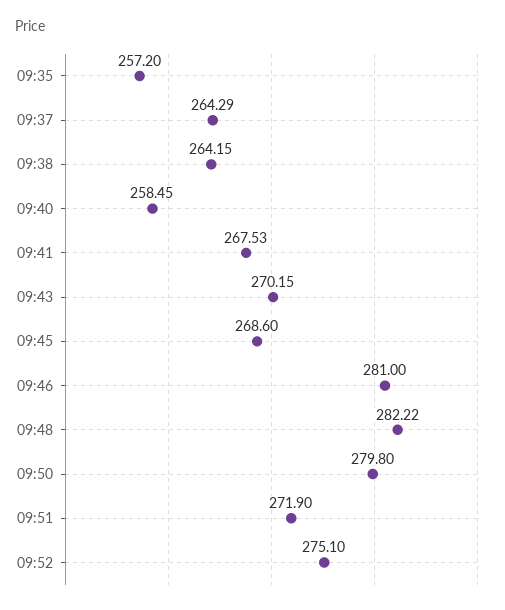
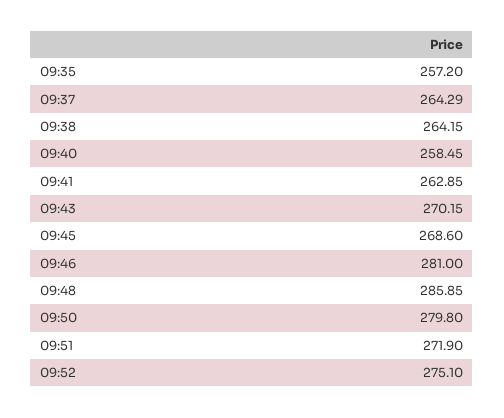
  {
    "09:35": 257.2,
    "09:37": 264.29,
    "09:38": 264.15,
    "09:40": 258.45,
-   "09:41": 267.53,
+   "09:41": 262.85,
    "09:43": 270.15,
    "09:45": 268.6,
    "09:46": 281,
-   "09:48": 282.22,
+   "09:48": 285.85,
    "09:50": 279.8,
    "09:51": 271.9,
    "09:52": 275.1
  }

